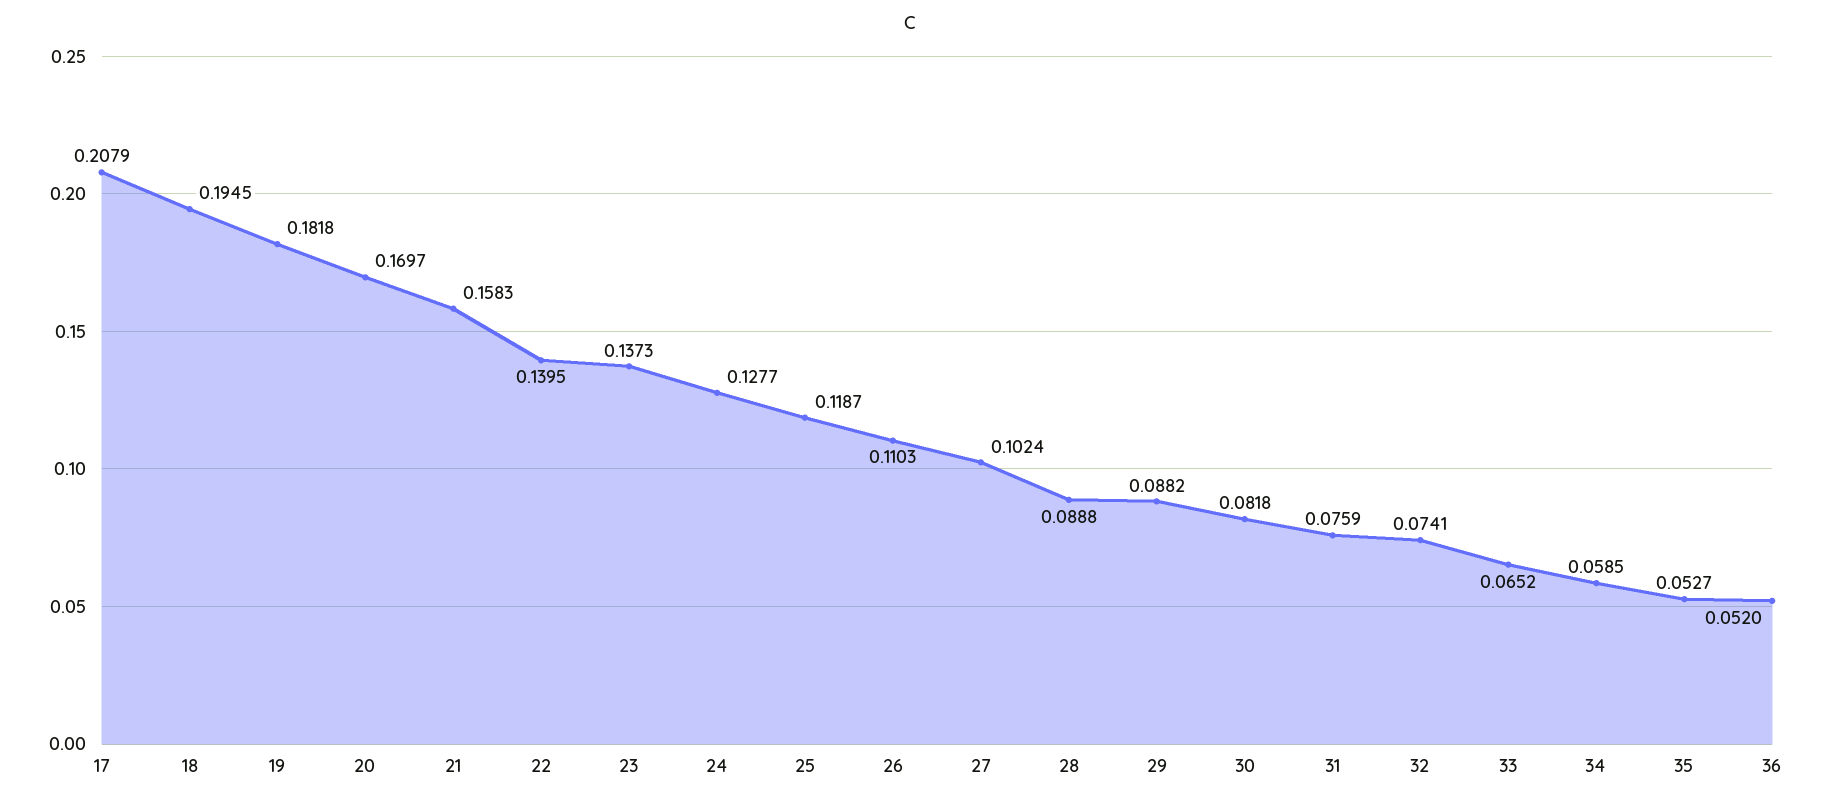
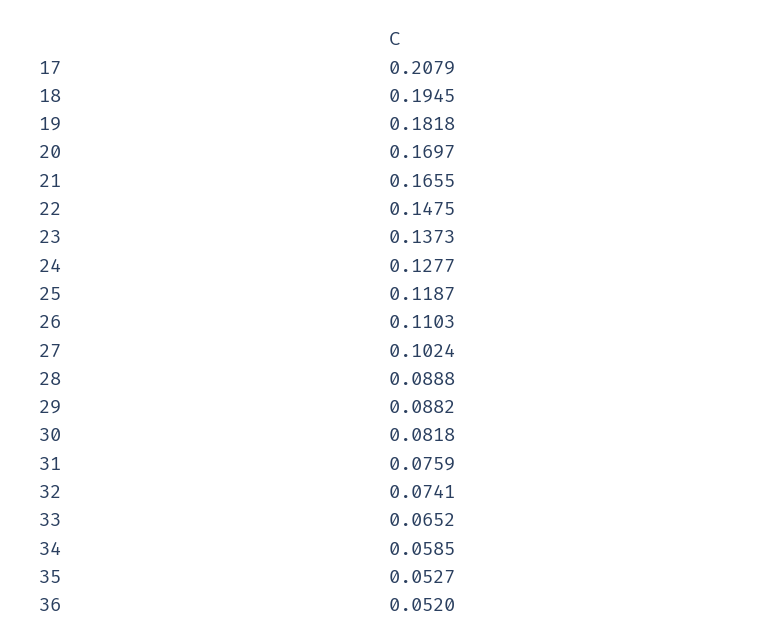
  {
    "17": 0.2079,
    "18": 0.1945,
    "19": 0.1818,
    "20": 0.1697,
-   "21": 0.1583,
+   "21": 0.1655,
-   "22": 0.1395,
+   "22": 0.1475,
    "23": 0.1373,
    "24": 0.1277,
    "25": 0.1187,
    "26": 0.1103,
    "27": 0.1024,
    "28": 0.0888,
    "29": 0.0882,
    "30": 0.0818,
    "31": 0.0759,
    "32": 0.0741,
    "33": 0.0652,
    "34": 0.0585,
    "35": 0.0527,
    "36": 0.052
  }

